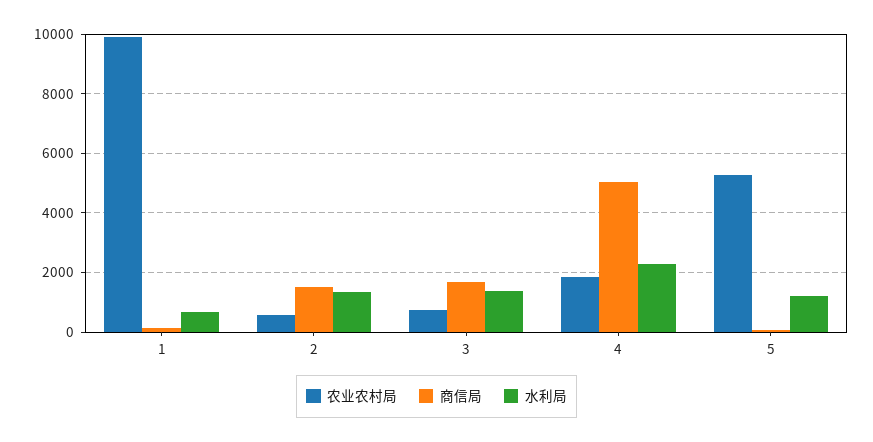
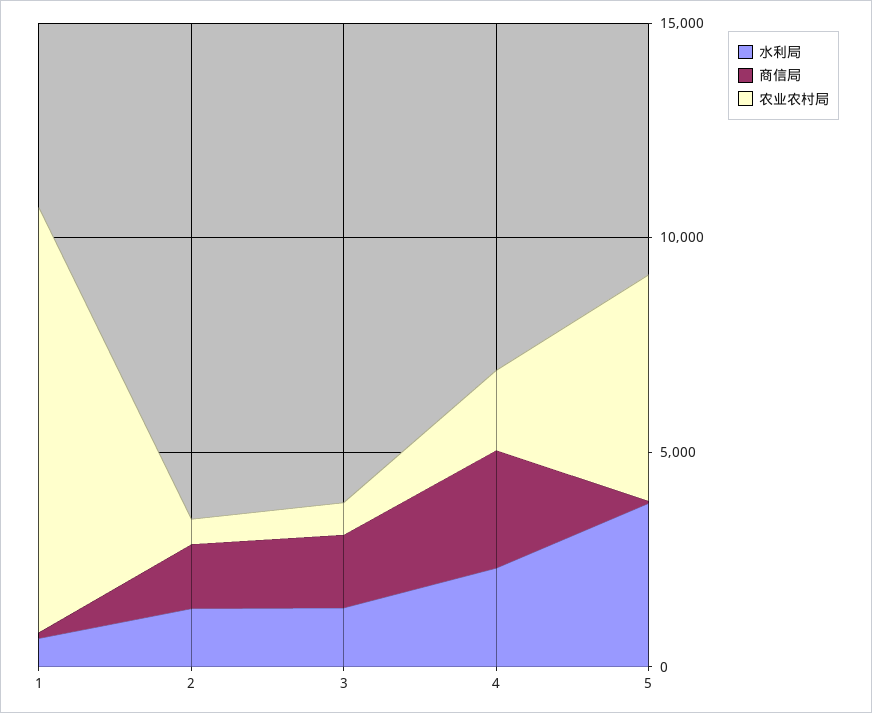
  {
    "农业农村局": {
      "1": 10000,
      "2": 500,
      "3": 750,
      "4": 1750,
      "5": 5250
    },
    "商信局": {
      "1": 250,
      "2": 1500,
      "3": 1750,
-     "4": 5000,
+     "4": 3000,
      "5": 0
    },
    "水利局": {
      "1": 750,
      "2": 1250,
      "3": 1250,
      "4": 2250,
-     "5": 1250
+     "5": 4000
    }
  }

